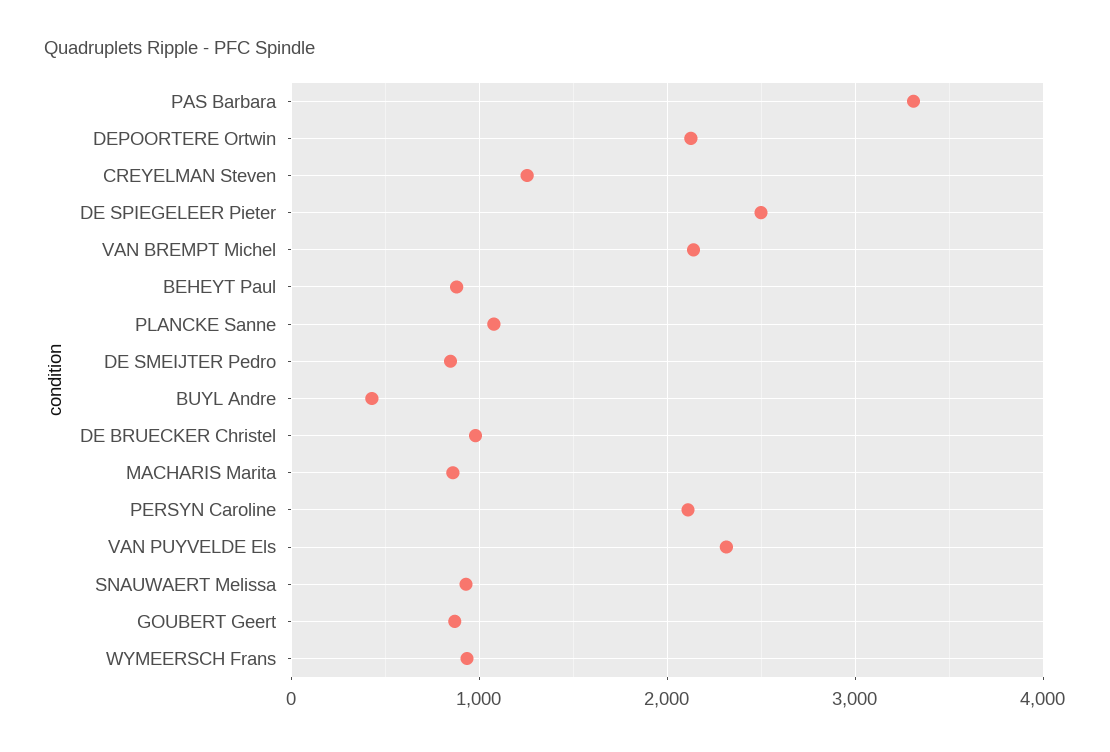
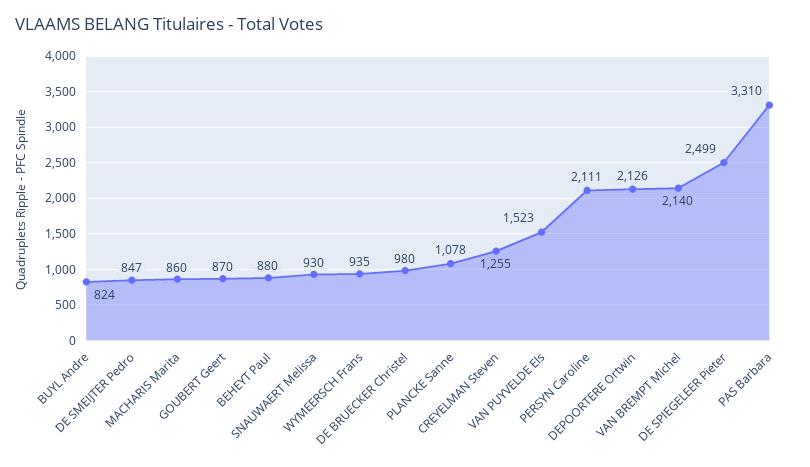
  {
    "PAS Barbara": 3310,
    "DEPOORTERE Ortwin": 2126,
    "CREYELMAN Steven": 1255,
    "DE SPIEGELEER Pieter": 2499,
    "VAN BREMPT Michel": 2140,
    "BEHEYT Paul": 880,
    "PLANCKE Sanne": 1078,
    "DE SMEIJTER Pedro": 847,
-   "BUYL Andre": 400,
+   "BUYL Andre": 824,
    "DE BRUECKER Christel": 980,
    "MACHARIS Marita": 860,
    "PERSYN Caroline": 2111,
-   "VAN PUYVELDE Els": 2300,
+   "VAN PUYVELDE Els": 1523,
    "SNAUWAERT Melissa": 930,
    "GOUBERT Geert": 870,
    "WYMEERSCH Frans": 935
  }

